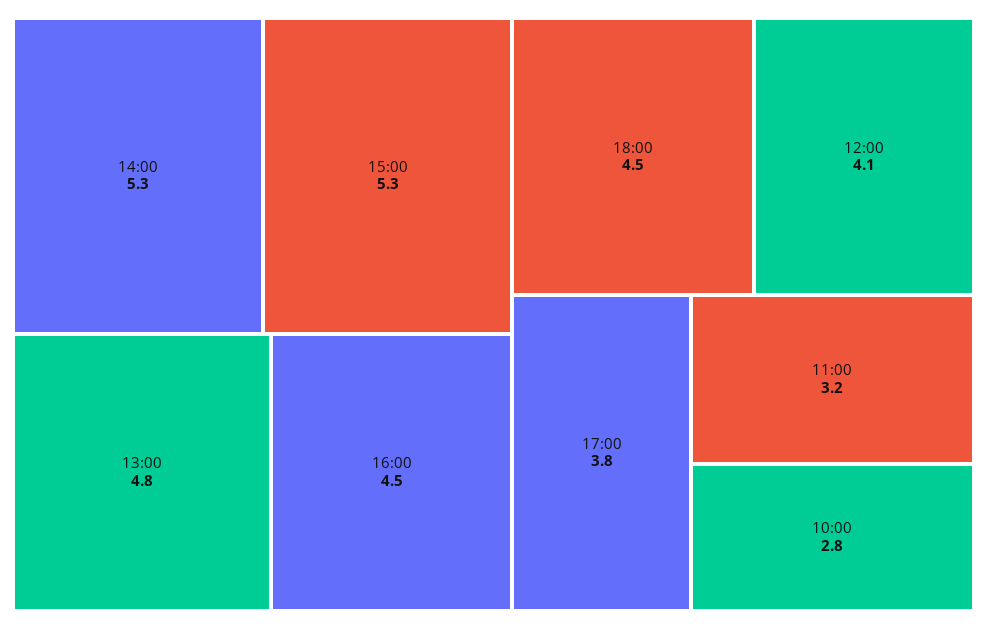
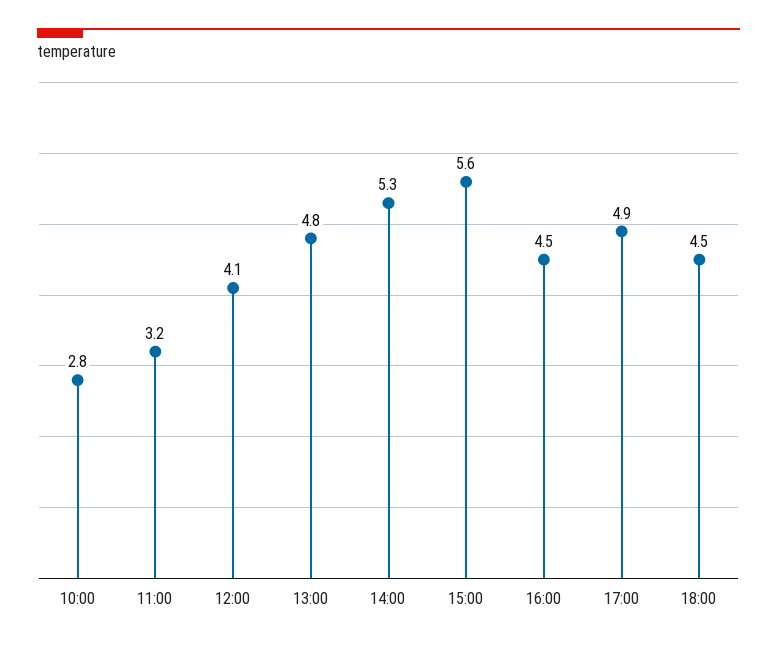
  {
    "14:00": 5.3,
-   "15:00": 5.3,
+   "15:00": 5.6,
    "13:00": 4.8,
    "16:00": 4.5,
    "18:00": 4.5,
    "12:00": 4.1,
-   "17:00": 3.8,
+   "17:00": 4.9,
    "11:00": 3.2,
    "10:00": 2.8
  }

